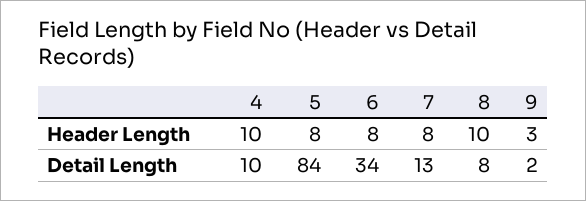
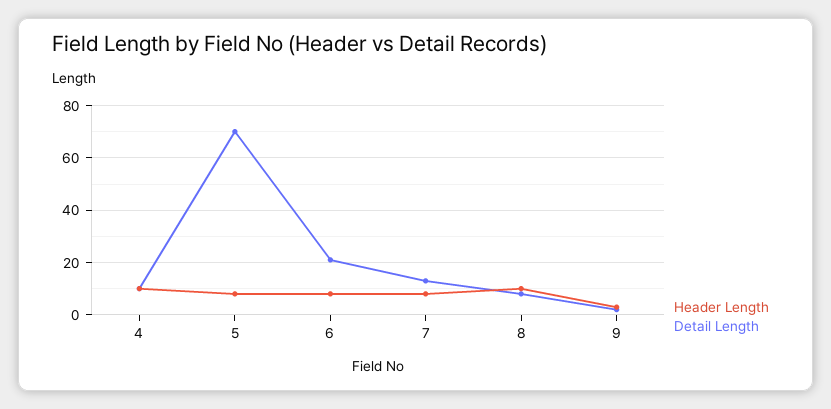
  {
    "Header Length": {
      "4": 10,
      "5": 8,
      "6": 8,
      "7": 8,
      "8": 10,
      "9": 3
    },
    "Detail Length": {
      "4": 10,
-     "5": 84,
+     "5": 70,
-     "6": 34,
+     "6": 20,
      "7": 13,
      "8": 8,
      "9": 2
    }
  }

